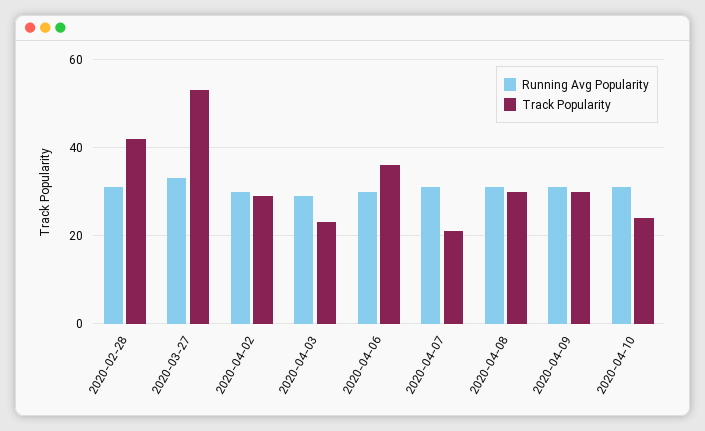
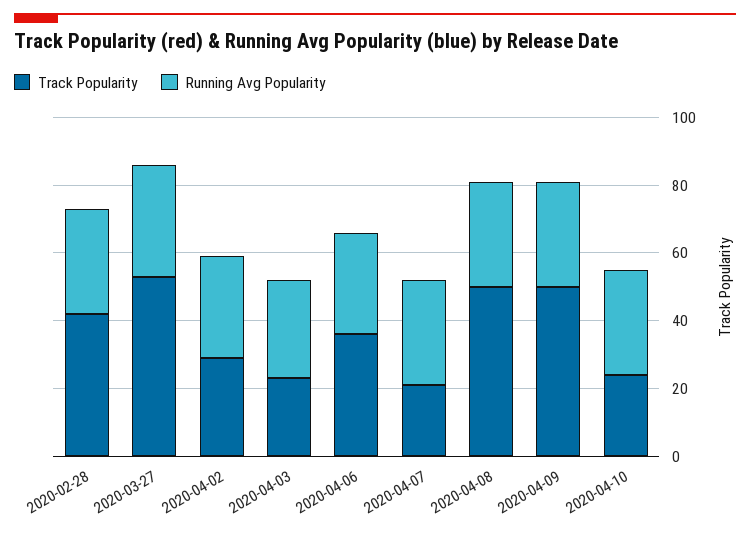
  {
    "Running Avg Popularity": {
      "2020-02-28": 30,
      "2020-03-27": 35,
      "2020-04-02": 30,
      "2020-04-03": 30,
      "2020-04-06": 30,
      "2020-04-07": 30,
      "2020-04-08": 30,
      "2020-04-09": 30,
      "2020-04-10": 30
    },
    "Track Popularity": {
      "2020-02-28": 40,
      "2020-03-27": 55,
      "2020-04-02": 30,
      "2020-04-03": 25,
      "2020-04-06": 35,
      "2020-04-07": 20,
-     "2020-04-08": 30,
+     "2020-04-08": 50,
-     "2020-04-09": 30,
+     "2020-04-09": 50,
      "2020-04-10": 25
    }
  }

